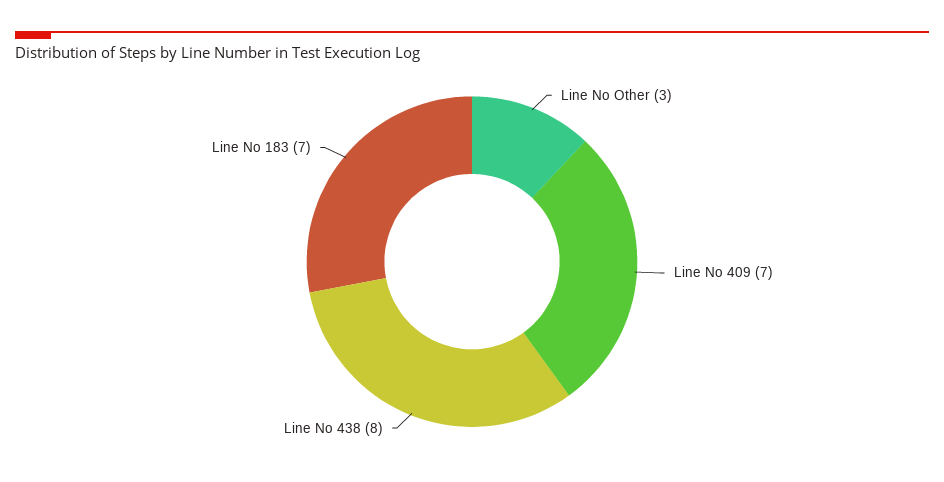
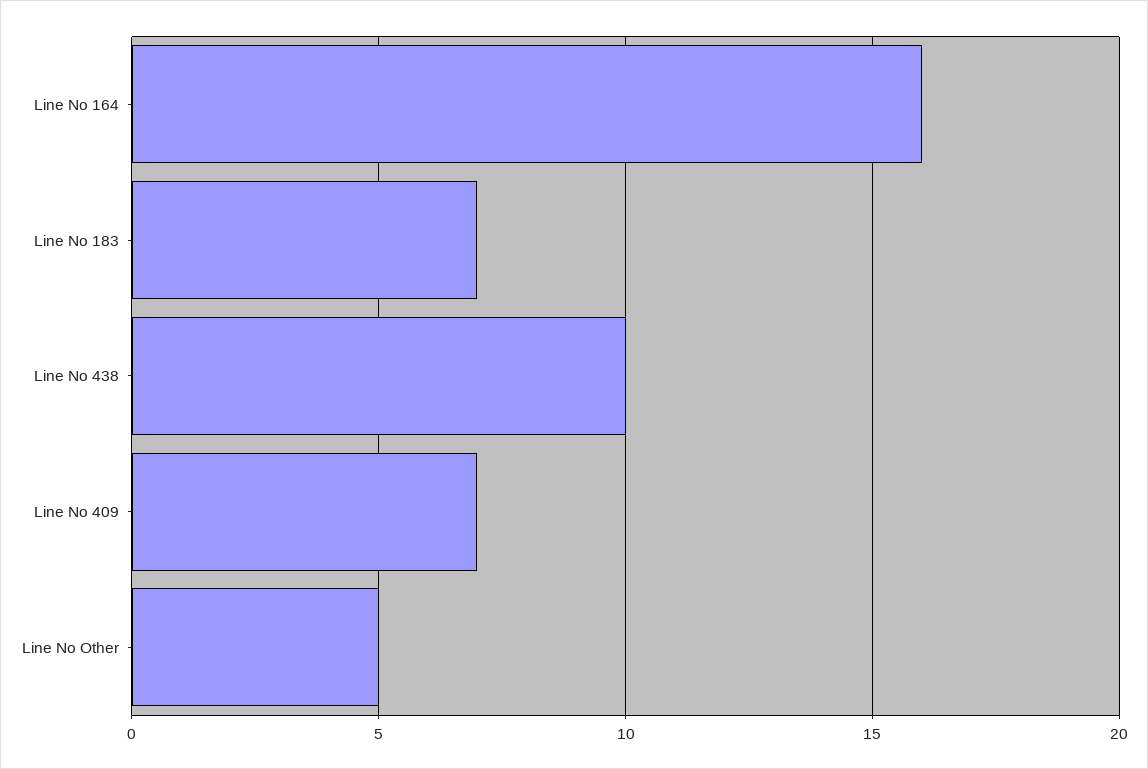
  {
-   "Line No Other": 3,
+   "Line No Other": 5,
    "Line No 409": 7,
-   "Line No 438": 8,
+   "Line No 438": 10,
-   "Line No 183": 7
+   "Line No 183": 7,
+   "Line No 164": 16
  }

